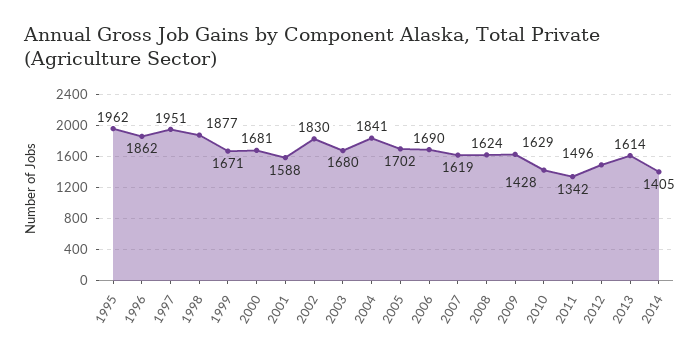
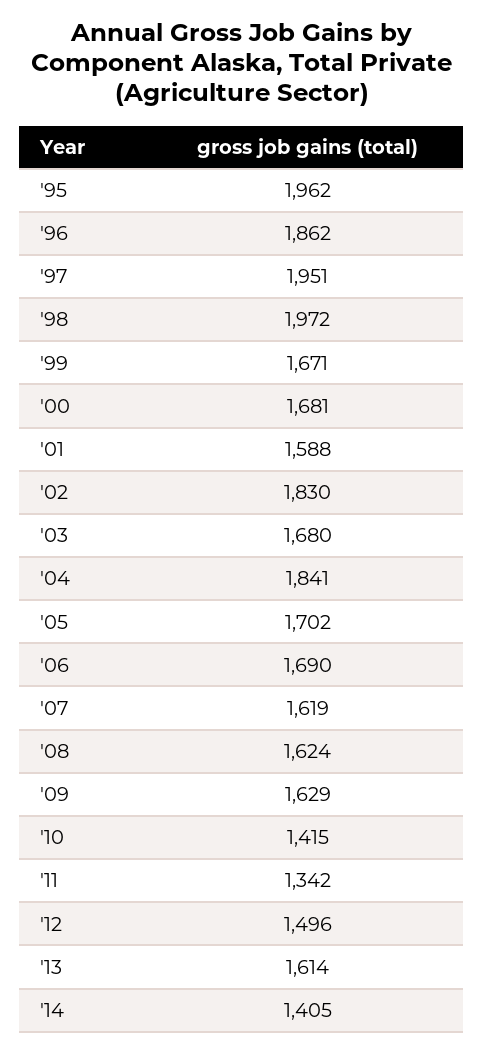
  {
    "1995": 1962,
    "1996": 1862,
    "1997": 1951,
-   "1998": 1877,
+   "1998": 1972,
    "1999": 1671,
    "2000": 1681,
    "2001": 1588,
    "2002": 1830,
    "2003": 1680,
    "2004": 1841,
    "2005": 1702,
    "2006": 1690,
    "2007": 1619,
    "2008": 1624,
    "2009": 1629,
-   "2010": 1428,
+   "2010": 1415,
    "2011": 1342,
    "2012": 1496,
    "2013": 1614,
    "2014": 1405
  }

